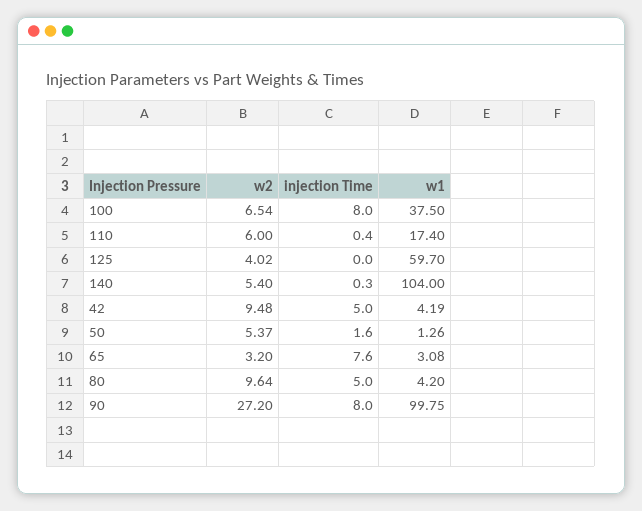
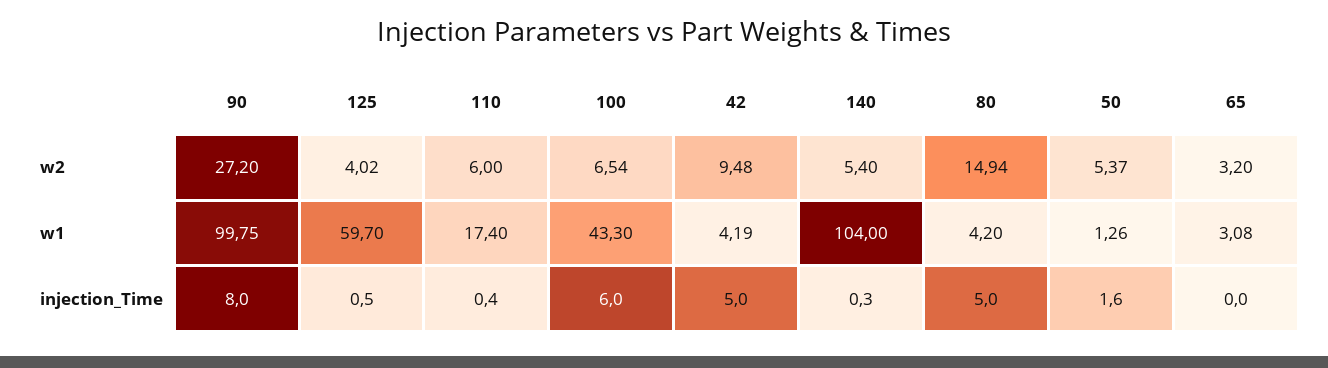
  {
    "w2": {
      "100": 6.54,
      "110": 6,
      "125": 4.02,
      "140": 5.4,
      "42": 9.48,
      "50": 5.37,
      "65": 3.2,
-     "80": 9.64,
+     "80": 14.94,
      "90": 27.2
    },
    "injection Time": {
-     "100": 8,
+     "100": 6,
      "110": 0.4,
-     "125": 0,
+     "125": 0.5,
      "140": 0.3,
      "42": 5,
      "50": 1.6,
-     "65": 7.6,
+     "65": 0,
      "80": 5,
      "90": 8
    },
    "w1": {
-     "100": 37.5,
+     "100": 43.3,
      "110": 17.4,
      "125": 59.7,
      "140": 104,
      "42": 4.19,
      "50": 1.26,
      "65": 3.08,
      "80": 4.2,
      "90": 99.75
    }
  }

